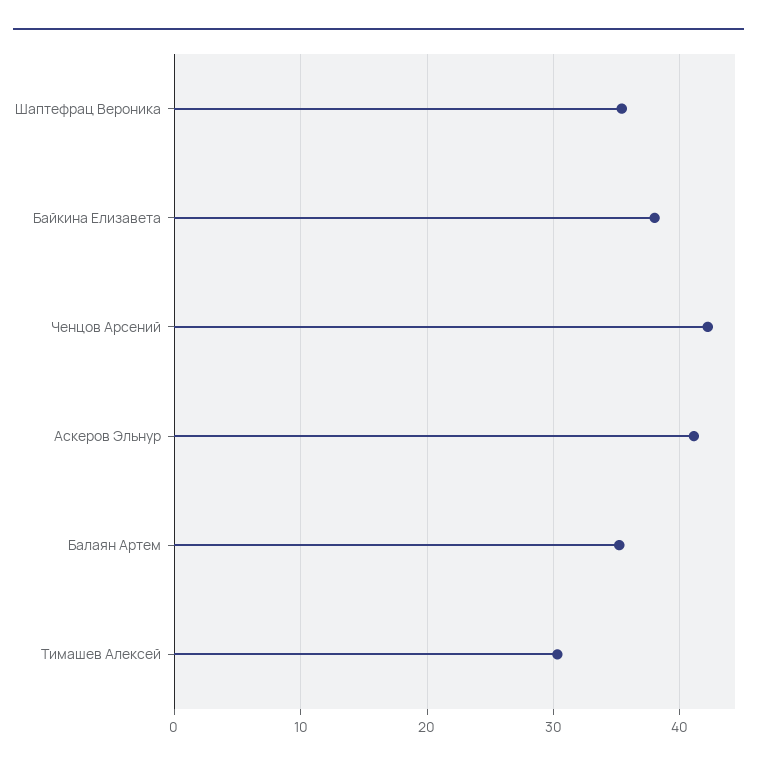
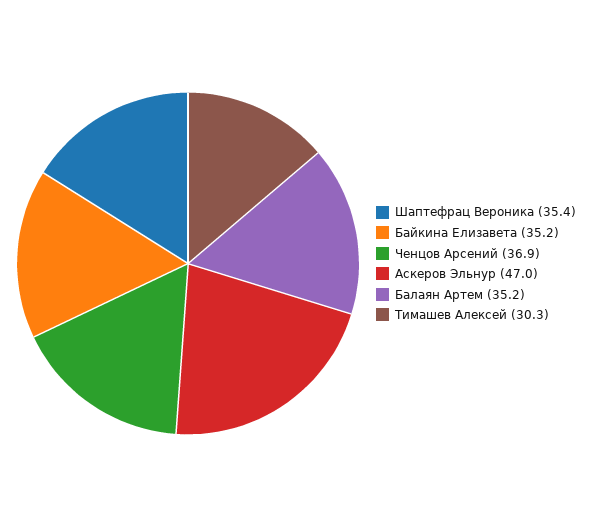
  {
    "Шаптефрац Вероника": 35.4,
-   "Байкина Елизавета": 38,
+   "Байкина Елизавета": 35.2,
-   "Ченцов Арсений": 42,
+   "Ченцов Арсений": 36.9,
-   "Аскеров Эльнур": 41,
+   "Аскеров Эльнур": 47,
    "Балаян Артем": 35.2,
    "Тимашев Алексей": 30.3
  }

